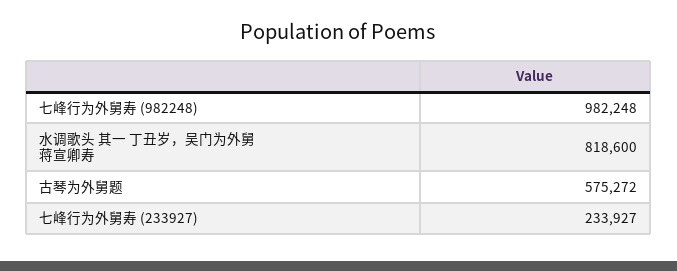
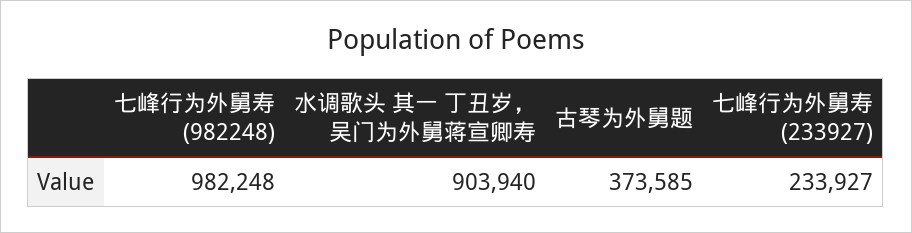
  {
    "七峰行为外舅寿 (982248)": 982248,
-   "水调歌头 其一 丁丑岁，吴门为外舅蒋宣卿寿": 818600,
+   "水调歌头 其一 丁丑岁，吴门为外舅蒋宣卿寿": 903940,
-   "古琴为外舅题": 575272,
+   "古琴为外舅题": 373585,
    "七峰行为外舅寿 (233927)": 233927
  }

